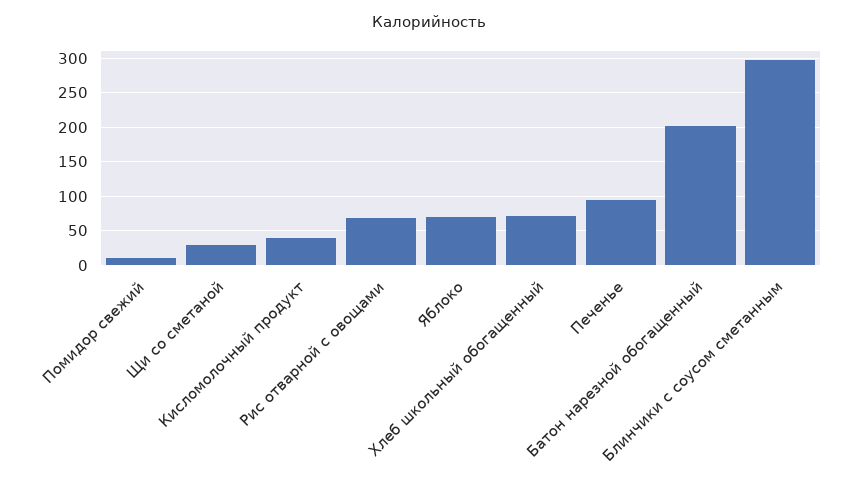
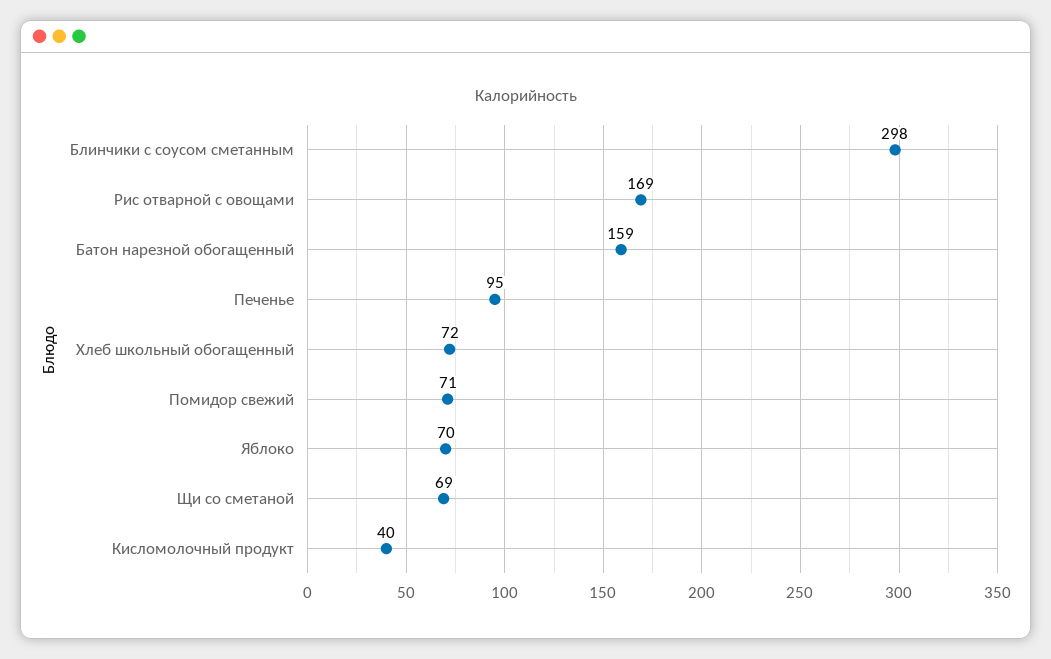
  {
-   "Помидор свежий": 10,
+   "Помидор свежий": 71,
-   "Щи со сметаной": 30,
+   "Щи со сметаной": 69,
    "Кисломолочный продукт": 40,
-   "Рис отварной с овощами": 70,
+   "Рис отварной с овощами": 169,
    "Яблоко": 70,
    "Хлеб школьный обогащенный": 72,
    "Печенье": 95,
-   "Батон нарезной обогащенный": 200,
+   "Батон нарезной обогащенный": 159,
    "Блинчики с соусом сметанным": 298
  }

